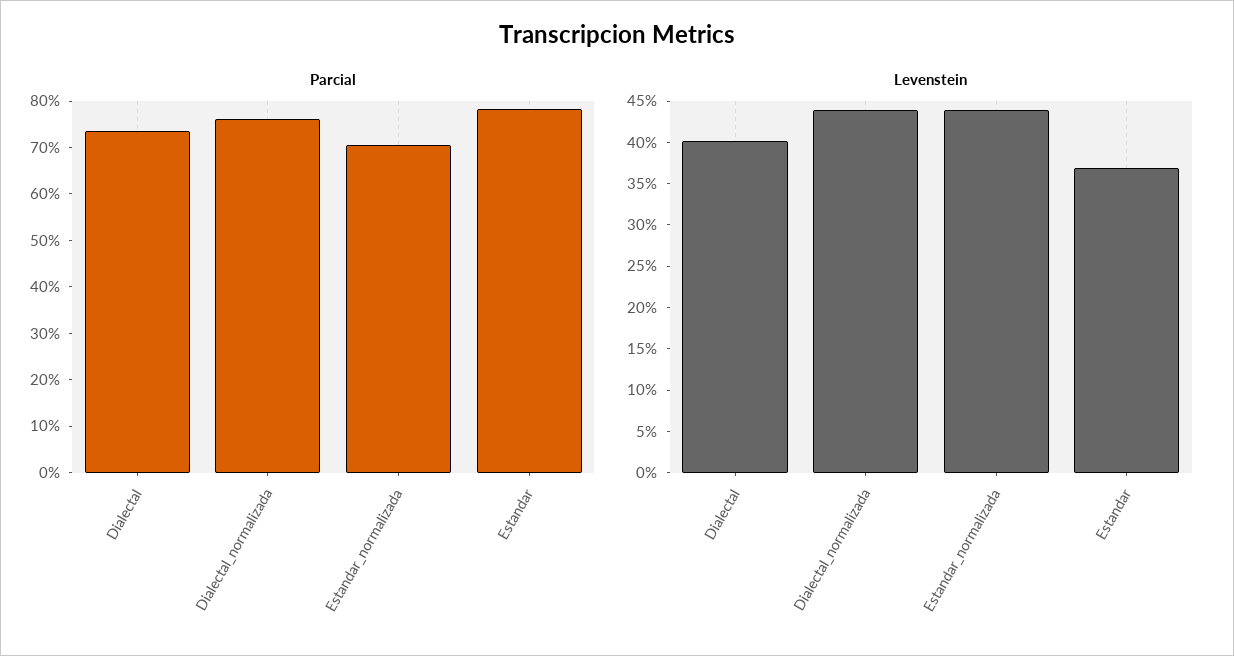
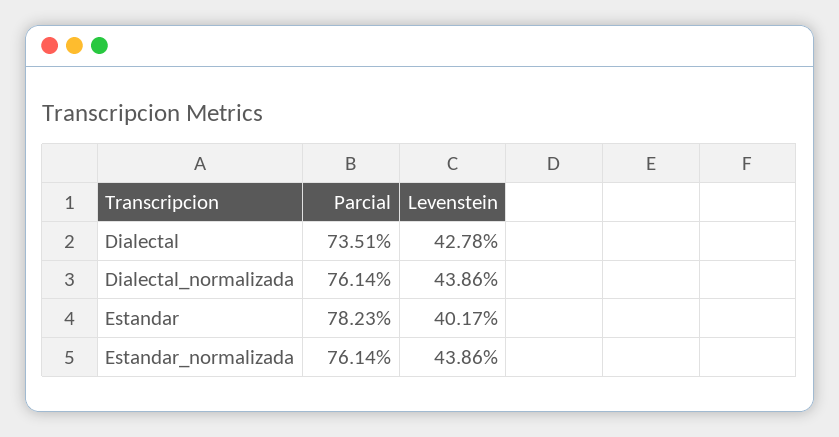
  {
    "Parcial": {
      "Dialectal": 73.51,
      "Dialectal_normalizada": 76.14,
-     "Estandar_normalizada": 70,
+     "Estandar_normalizada": 76.14,
      "Estandar": 78.23
    },
    "Levenstein": {
-     "Dialectal": 40,
+     "Dialectal": 42.78,
      "Dialectal_normalizada": 43.86,
      "Estandar_normalizada": 43.86,
-     "Estandar": 37
+     "Estandar": 40.17
    }
  }

